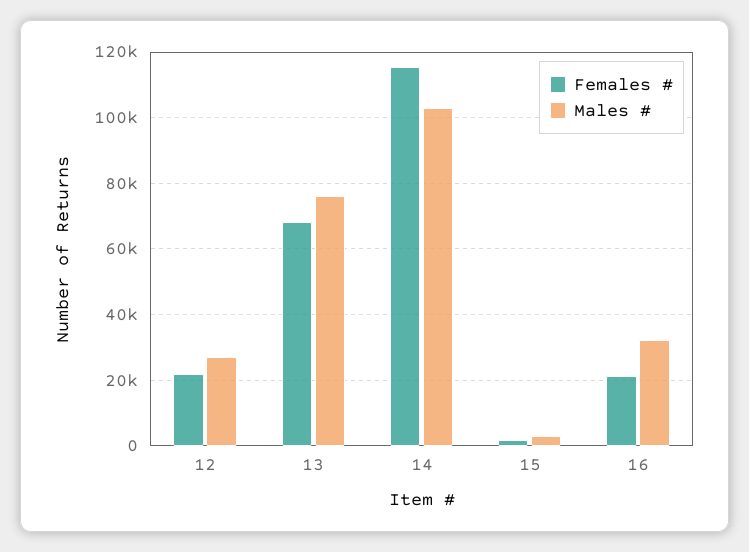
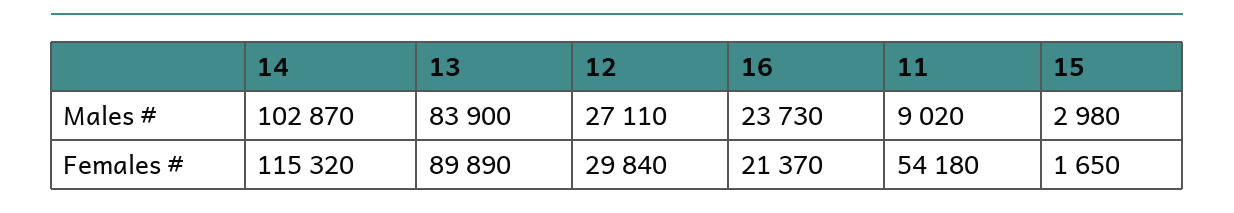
  {
    "Females #": {
-     "12": 22000,
+     "12": 29840,
-     "13": 68000,
+     "13": 89890,
      "14": 115320,
      "15": 1650,
-     "16": 21370
+     "16": 21370,
+     "11": 54180
    },
    "Males #": {
      "12": 27110,
-     "13": 76000,
+     "13": 83900,
      "14": 102870,
      "15": 2980,
-     "16": 32000
+     "16": 23730,
+     "11": 9020
    }
  }

